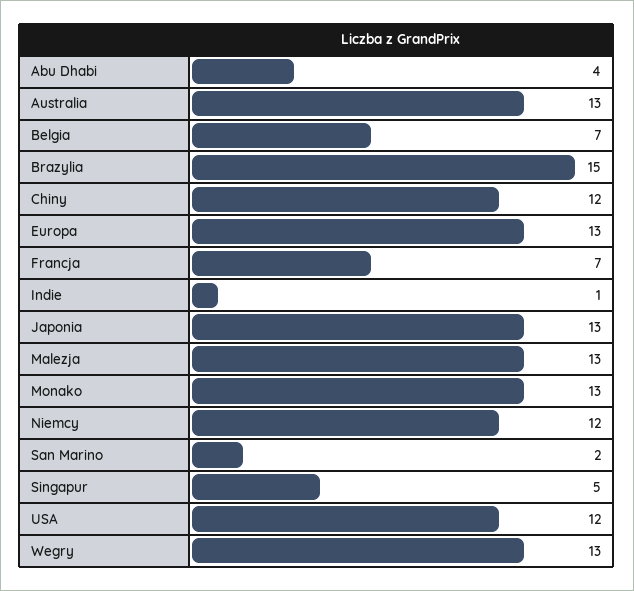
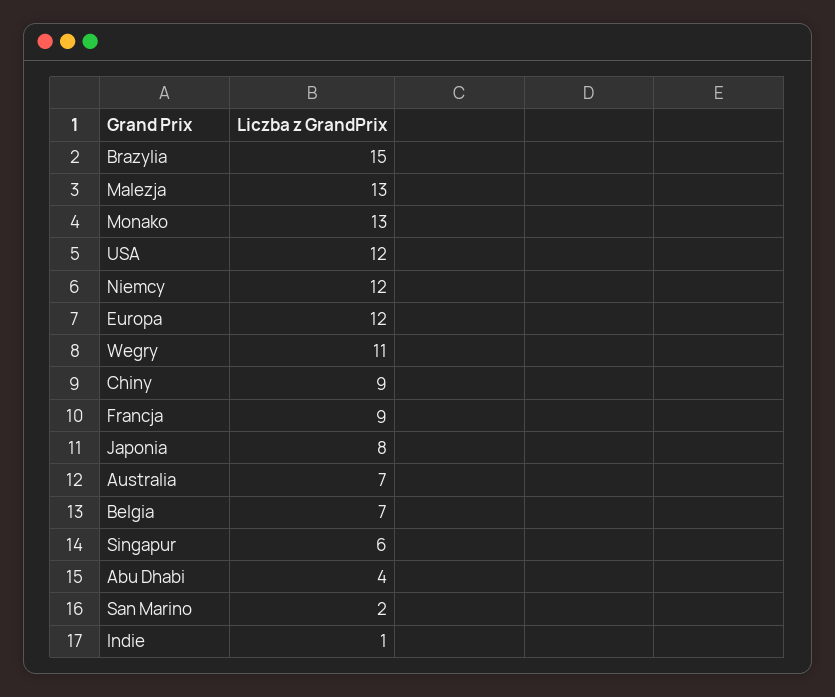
  {
    "Abu Dhabi": 4,
-   "Australia": 13,
+   "Australia": 7,
    "Belgia": 7,
    "Brazylia": 15,
-   "Chiny": 12,
+   "Chiny": 9,
-   "Europa": 13,
+   "Europa": 12,
-   "Francja": 7,
+   "Francja": 9,
    "Indie": 1,
-   "Japonia": 13,
+   "Japonia": 8,
    "Malezja": 13,
    "Monako": 13,
    "Niemcy": 12,
    "San Marino": 2,
-   "Singapur": 5,
+   "Singapur": 6,
    "USA": 12,
-   "Wegry": 13
+   "Wegry": 11
  }

